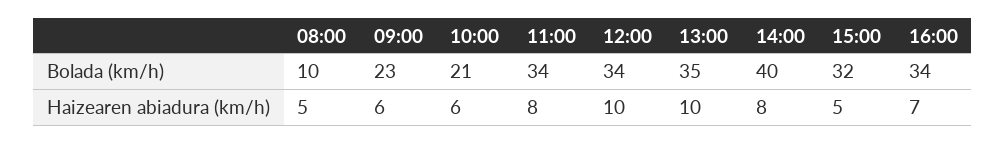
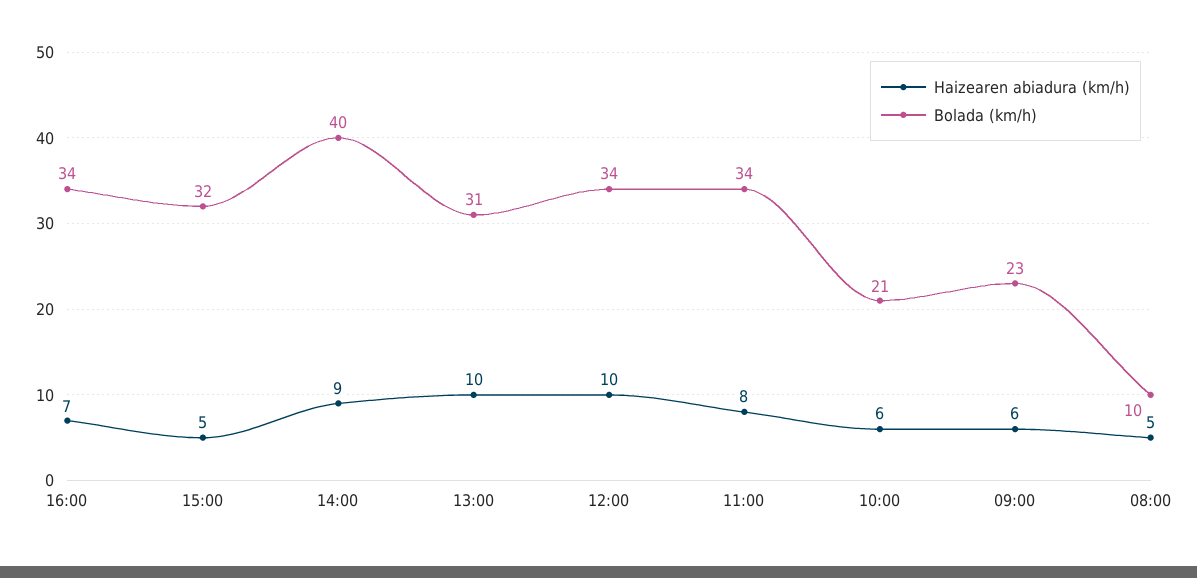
  {
    "Bolada (km/h)": {
      "08:00": 10,
      "09:00": 23,
      "10:00": 21,
      "11:00": 34,
      "12:00": 34,
-     "13:00": 35,
+     "13:00": 31,
      "14:00": 40,
      "15:00": 32,
      "16:00": 34
    },
    "Haizearen abiadura (km/h)": {
      "08:00": 5,
      "09:00": 6,
      "10:00": 6,
      "11:00": 8,
      "12:00": 10,
      "13:00": 10,
-     "14:00": 8,
+     "14:00": 9,
      "15:00": 5,
      "16:00": 7
    }
  }

